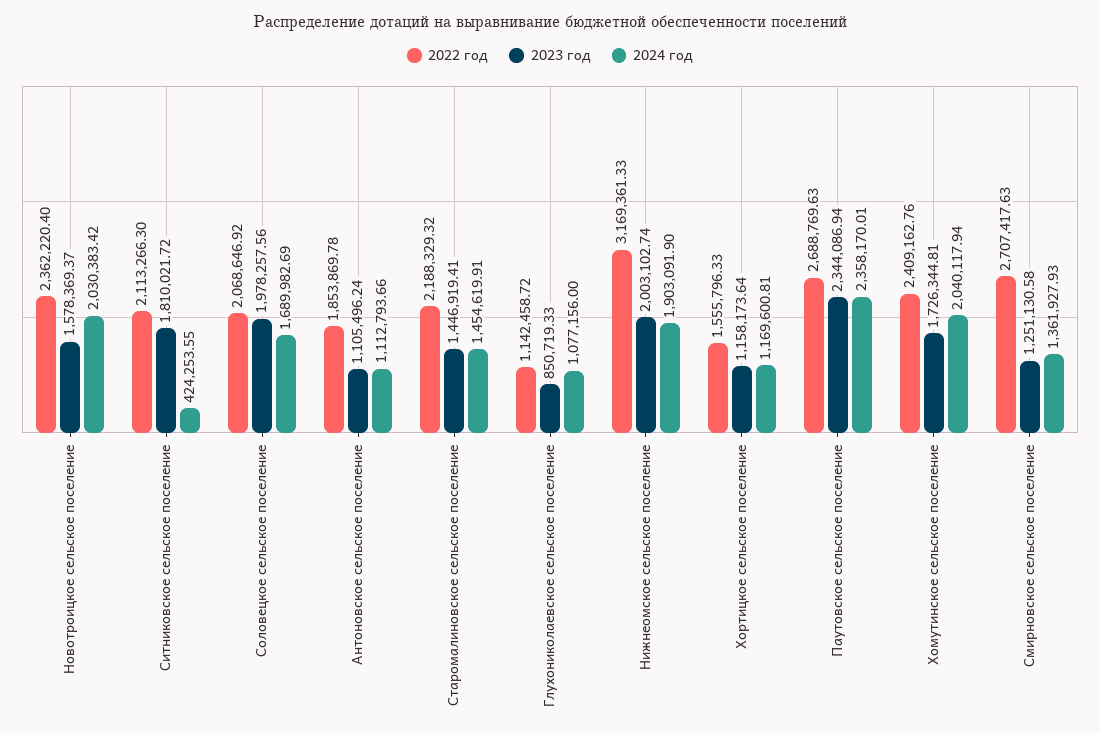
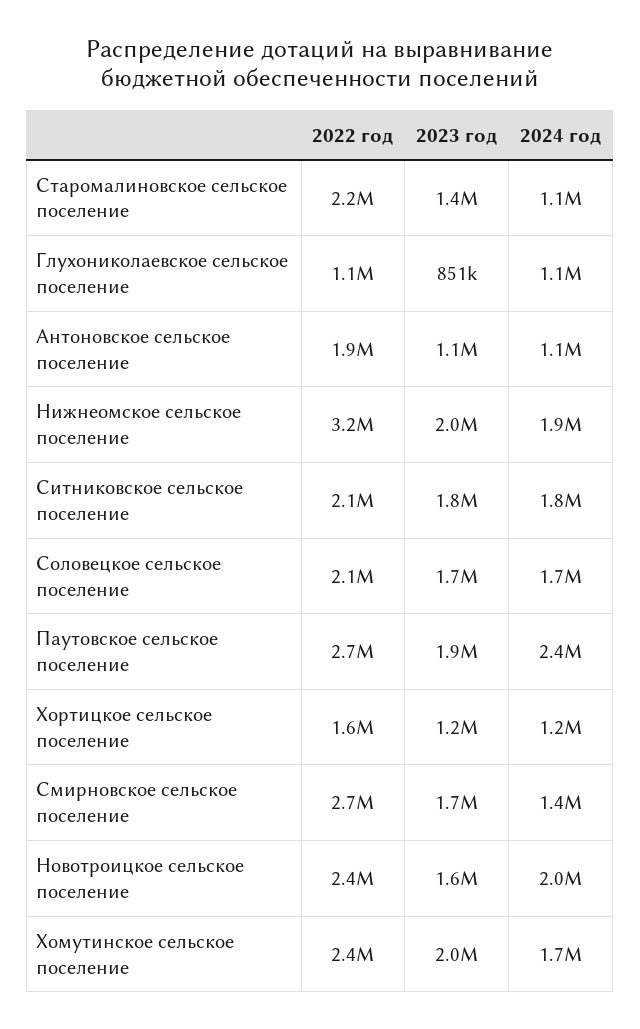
  {
    "2022 год": {
      "Новотроицкое сельское поселение": 2362220.4,
      "Ситниковское сельское поселение": 2113266.3,
      "Соловецкое сельское поселение": 2068646.92,
      "Антоновское сельское поселение": 1853869.78,
      "Старомалиновское сельское поселение": 2188329.32,
      "Глухониколаевское сельское поселение": 1142458.72,
      "Нижнеомское сельское поселение": 3169361.33,
      "Хортицкое сельское поселение": 1555796.33,
      "Паутовское сельское поселение": 2688769.63,
      "Хомутинское сельское поселение": 2409162.76,
      "Смирновское сельское поселение": 2707417.63
    },
    "2023 год": {
      "Новотроицкое сельское поселение": 1578369.37,
      "Ситниковское сельское поселение": 1810021.72,
-     "Соловецкое сельское поселение": 1978257.56,
+     "Соловецкое сельское поселение": 1700000,
      "Антоновское сельское поселение": 1105496.24,
      "Старомалиновское сельское поселение": 1446919.41,
      "Глухониколаевское сельское поселение": 850719.33,
      "Нижнеомское сельское поселение": 2003102.74,
      "Хортицкое сельское поселение": 1158173.64,
-     "Паутовское сельское поселение": 2344086.94,
+     "Паутовское сельское поселение": 1900000,
-     "Хомутинское сельское поселение": 1726344.81,
+     "Хомутинское сельское поселение": 2000000,
-     "Смирновское сельское поселение": 1251130.58
+     "Смирновское сельское поселение": 1700000
    },
    "2024 год": {
      "Новотроицкое сельское поселение": 2030383.42,
-     "Ситниковское сельское поселение": 424253.55,
+     "Ситниковское сельское поселение": 1800000,
      "Соловецкое сельское поселение": 1689982.69,
      "Антоновское сельское поселение": 1112793.66,
-     "Старомалиновское сельское поселение": 1454619.91,
+     "Старомалиновское сельское поселение": 1100000,
      "Глухониколаевское сельское поселение": 1077156,
      "Нижнеомское сельское поселение": 1903091.9,
      "Хортицкое сельское поселение": 1169600.81,
      "Паутовское сельское поселение": 2358170.01,
-     "Хомутинское сельское поселение": 2040117.94,
+     "Хомутинское сельское поселение": 1700000,
      "Смирновское сельское поселение": 1361927.93
    }
  }

